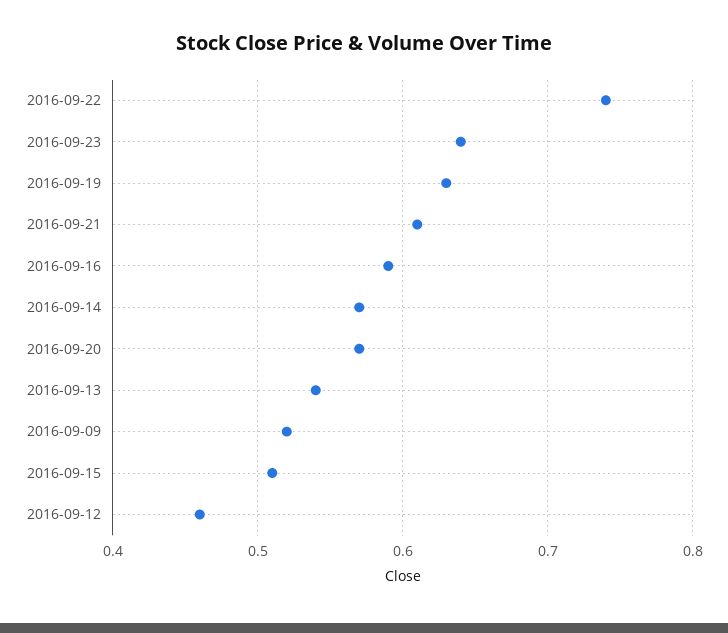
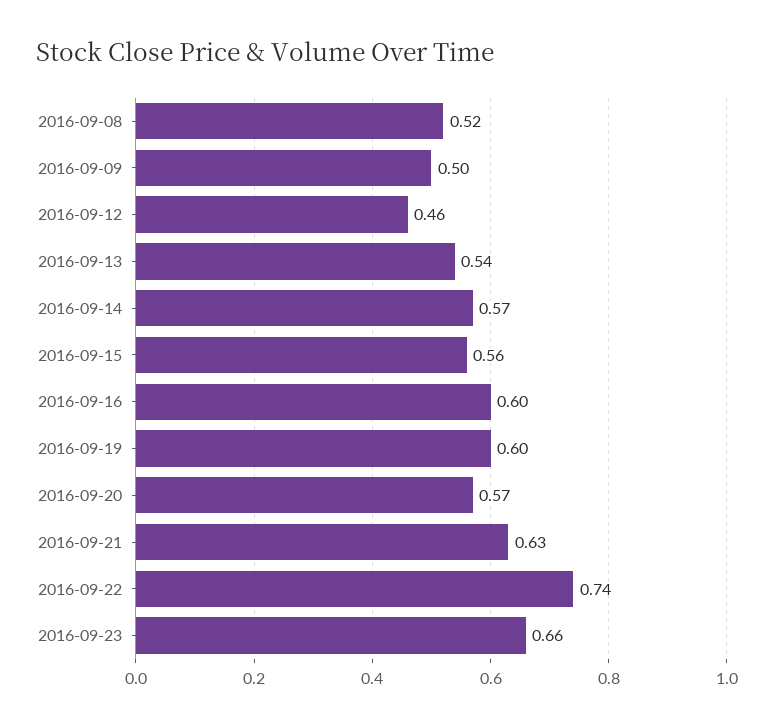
  {
    "2016-09-22": 0.74,
-   "2016-09-23": 0.64,
+   "2016-09-23": 0.66,
-   "2016-09-19": 0.63,
+   "2016-09-19": 0.6,
-   "2016-09-21": 0.61,
+   "2016-09-21": 0.63,
-   "2016-09-16": 0.59,
+   "2016-09-16": 0.6,
    "2016-09-14": 0.57,
    "2016-09-20": 0.57,
    "2016-09-13": 0.54,
-   "2016-09-09": 0.52,
+   "2016-09-09": 0.5,
-   "2016-09-15": 0.51,
+   "2016-09-15": 0.56,
-   "2016-09-12": 0.46
+   "2016-09-12": 0.46,
+   "2016-09-08": 0.52
  }

